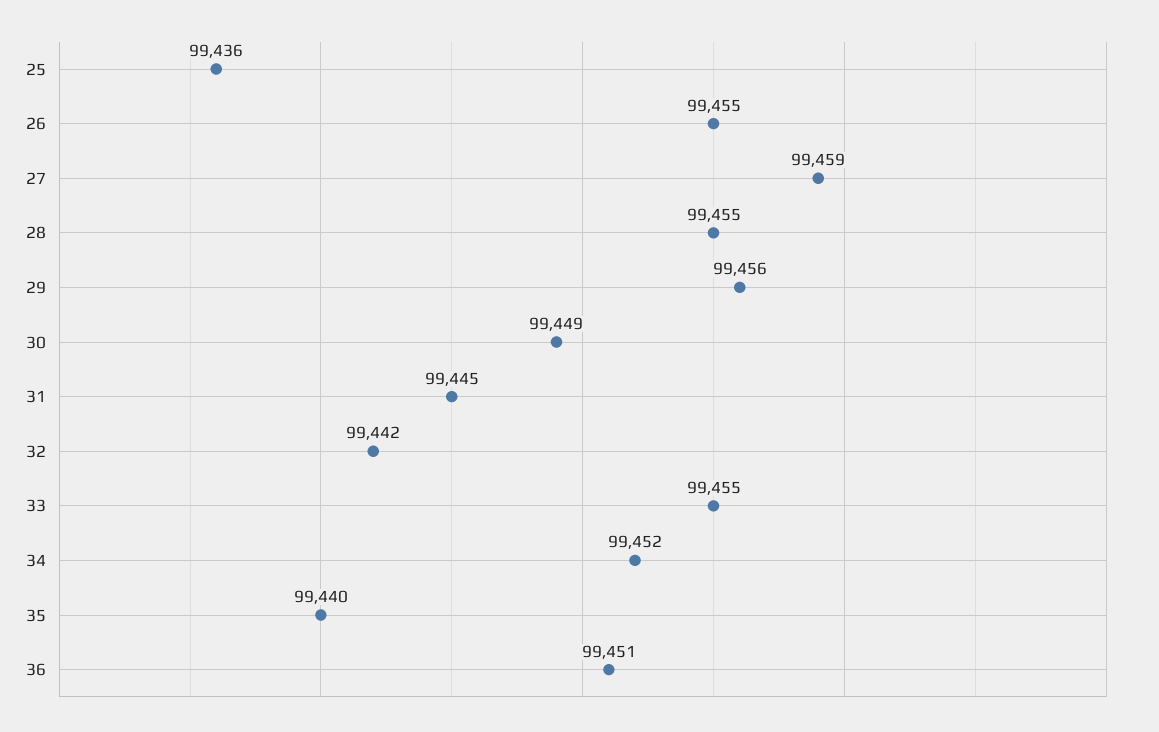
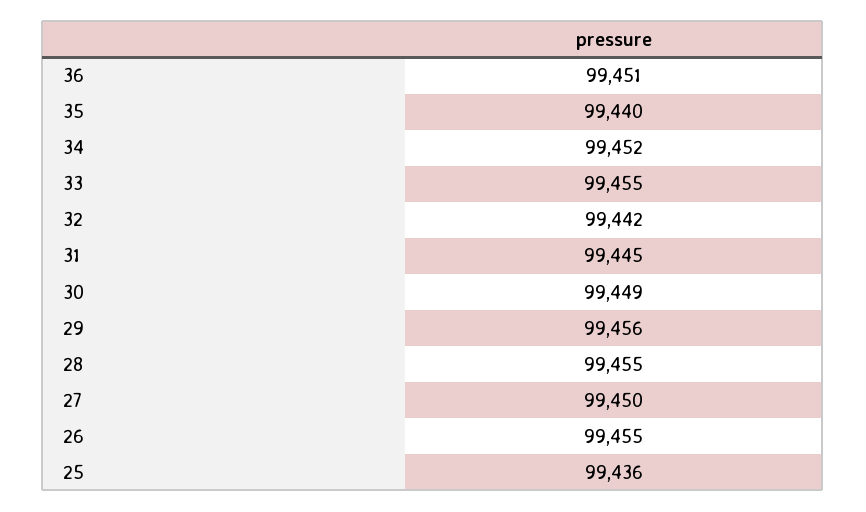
  {
    "25": 99436,
    "26": 99455,
-   "27": 99459,
+   "27": 99450,
    "28": 99455,
    "29": 99456,
    "30": 99449,
    "31": 99445,
    "32": 99442,
    "33": 99455,
    "34": 99452,
    "35": 99440,
    "36": 99451
  }

